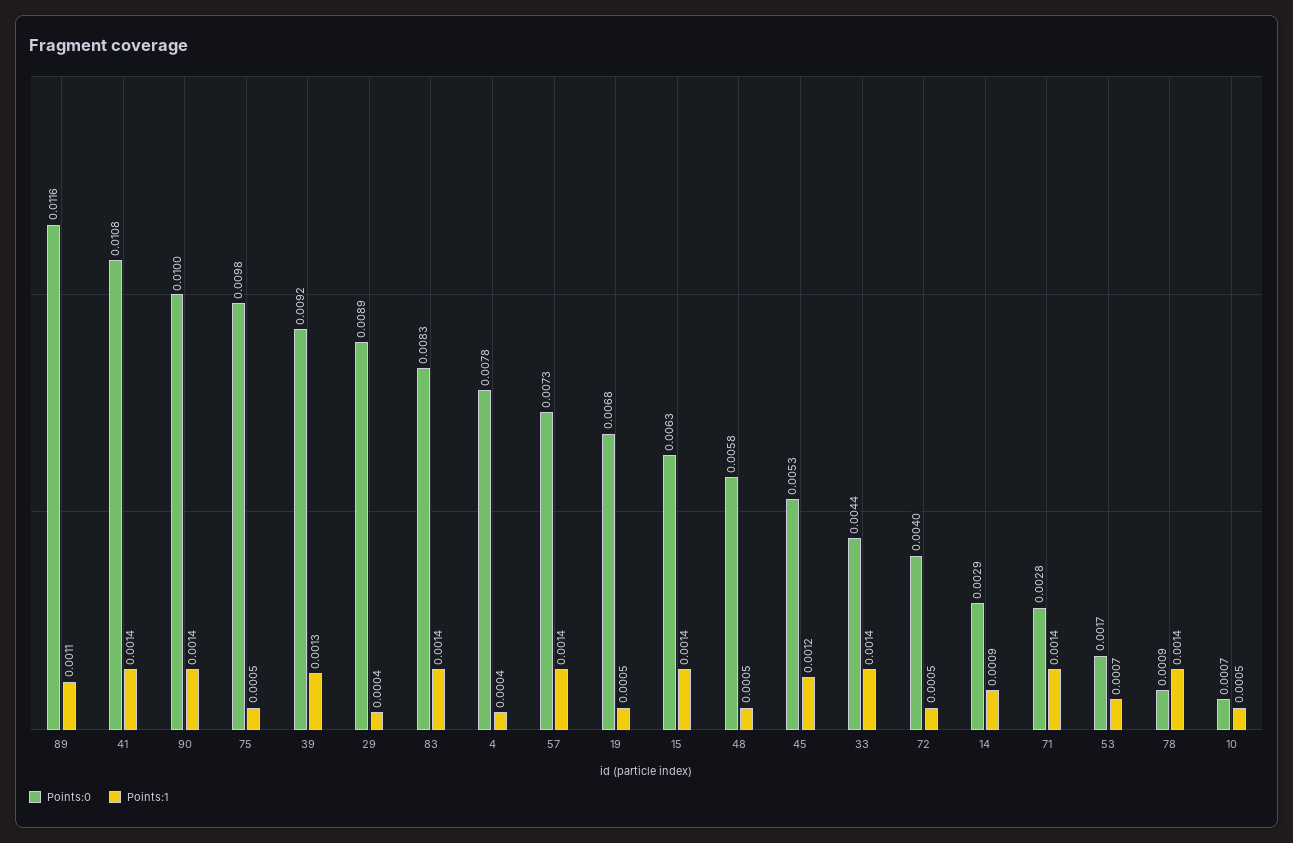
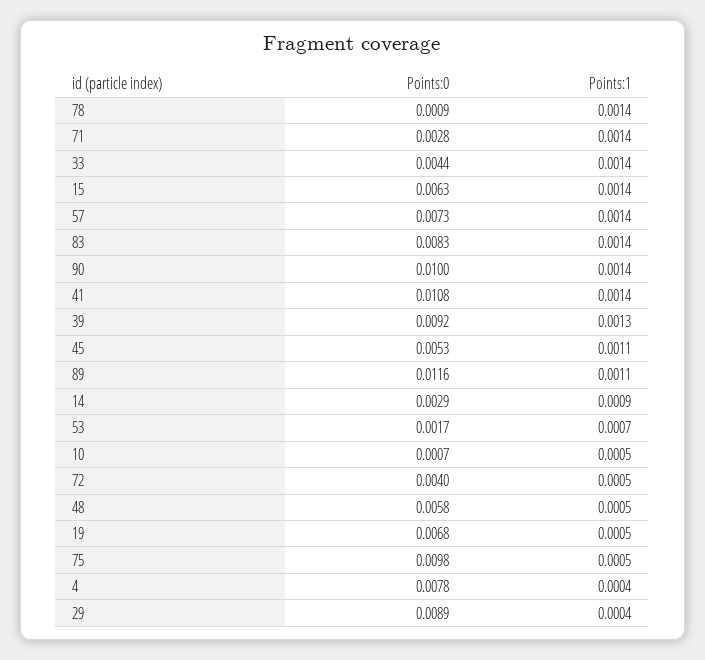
  {
    "Points:0": {
      "89": 0.0116,
      "41": 0.0108,
      "90": 0.01,
      "75": 0.0098,
      "39": 0.0092,
      "29": 0.0089,
      "83": 0.0083,
      "4": 0.0078,
      "57": 0.0073,
      "19": 0.0068,
      "15": 0.0063,
      "48": 0.0058,
      "45": 0.0053,
      "33": 0.0044,
      "72": 0.004,
      "14": 0.0029,
      "71": 0.0028,
      "53": 0.0017,
      "78": 0.0009,
      "10": 0.0007
    },
    "Points:1": {
      "89": 0.0011,
      "41": 0.0014,
      "90": 0.0014,
      "75": 0.0005,
      "39": 0.0013,
      "29": 0.0004,
      "83": 0.0014,
      "4": 0.0004,
      "57": 0.0014,
      "19": 0.0005,
      "15": 0.0014,
      "48": 0.0005,
-     "45": 0.0012,
+     "45": 0.0011,
      "33": 0.0014,
      "72": 0.0005,
      "14": 0.0009,
      "71": 0.0014,
      "53": 0.0007,
      "78": 0.0014,
      "10": 0.0005
    }
  }

